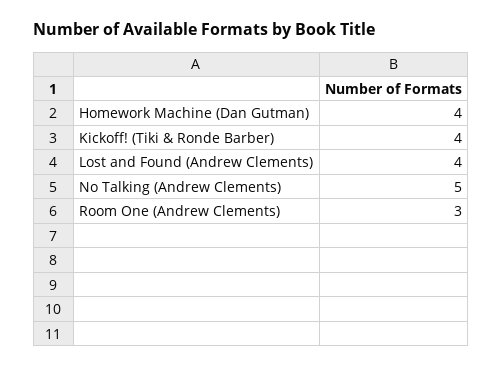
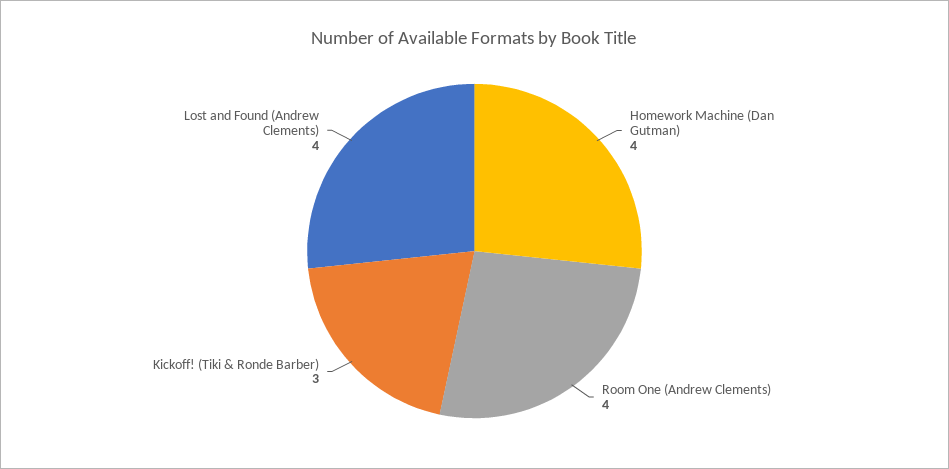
  {
    "Homework Machine (Dan Gutman)": 4,
-   "Kickoff! (Tiki & Ronde Barber)": 4,
+   "Kickoff! (Tiki & Ronde Barber)": 3,
    "Lost and Found (Andrew Clements)": 4,
-   "No Talking (Andrew Clements)": 5,
-   "Room One (Andrew Clements)": 3
+   "Room One (Andrew Clements)": 4
  }

